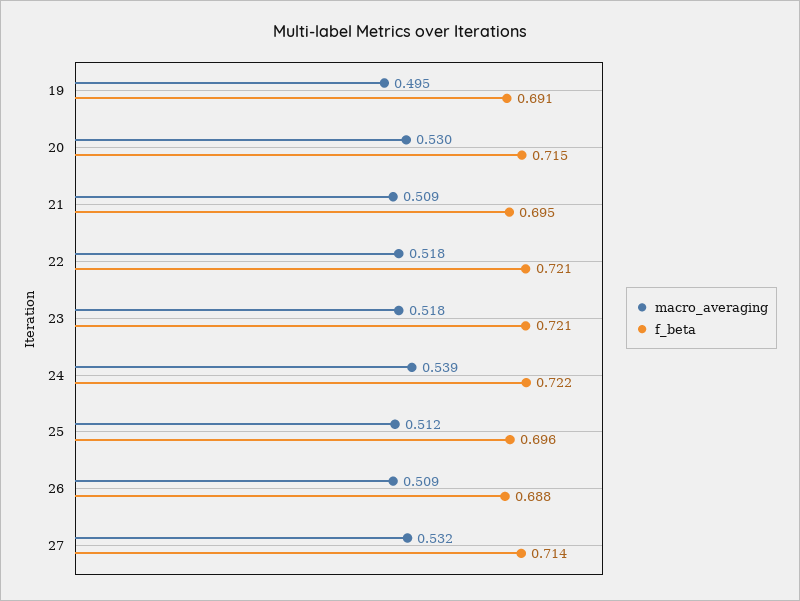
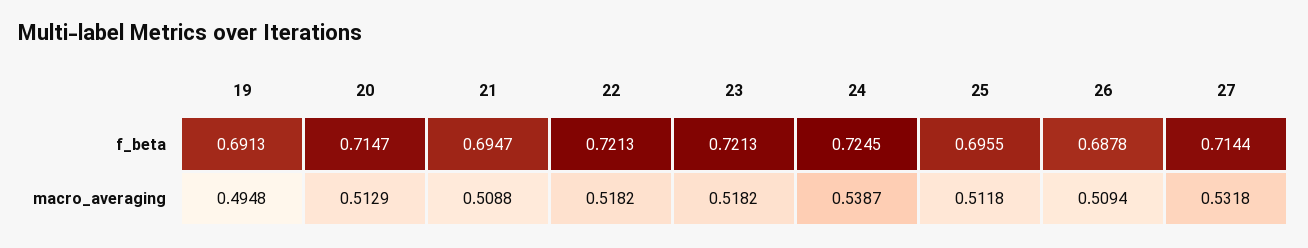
  {
    "macro_averaging": {
      "19": 0.4948,
-     "20": 0.53,
+     "20": 0.5129,
      "21": 0.5088,
      "22": 0.5182,
      "23": 0.5182,
      "24": 0.5387,
      "25": 0.5118,
      "26": 0.5094,
      "27": 0.5318
    },
    "f_beta": {
      "19": 0.6913,
      "20": 0.7147,
      "21": 0.6947,
      "22": 0.7213,
      "23": 0.7213,
-     "24": 0.722,
+     "24": 0.7245,
      "25": 0.6955,
      "26": 0.6878,
      "27": 0.7144
    }
  }

